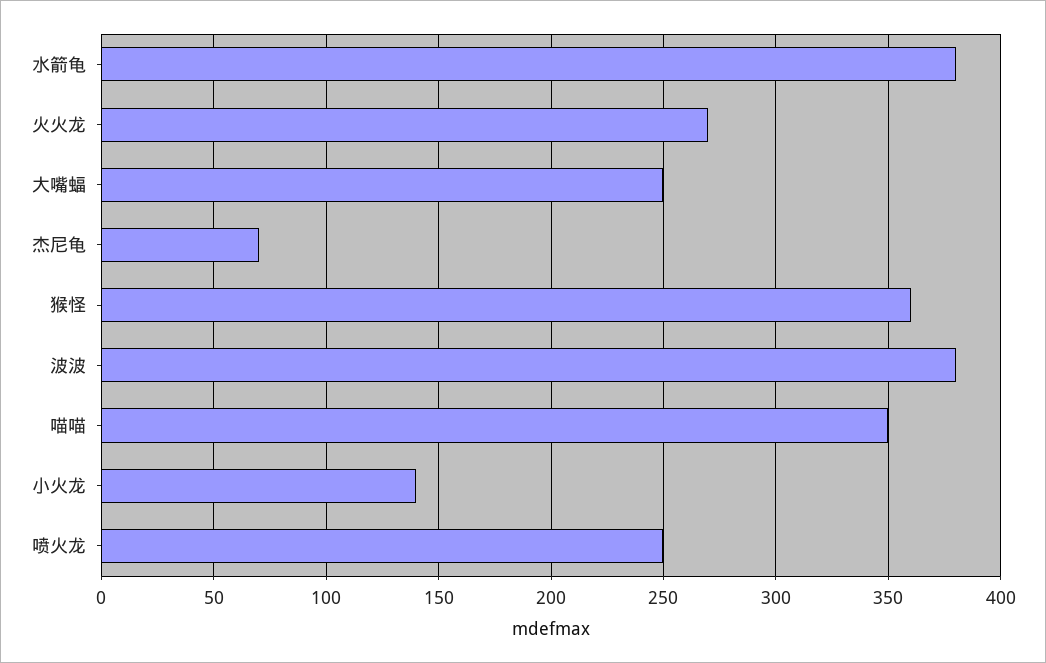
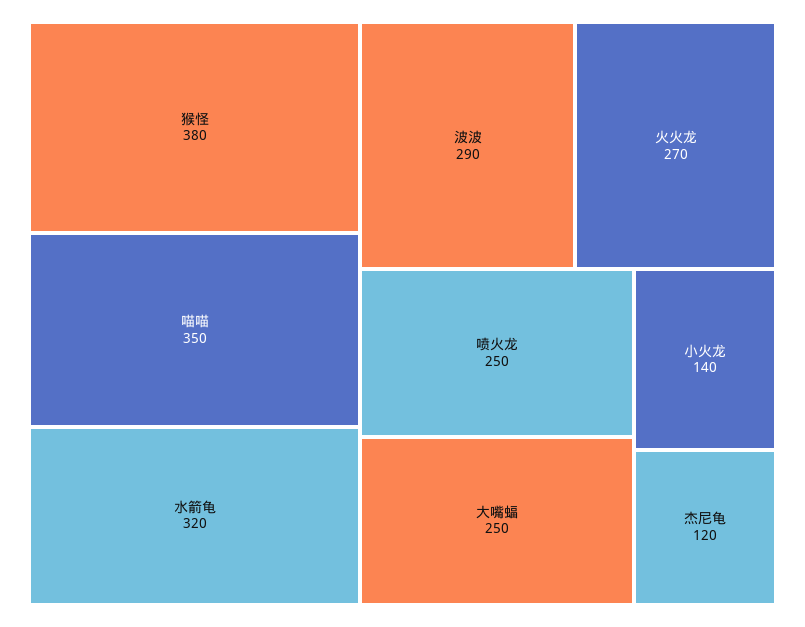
  {
-   "水箭龟": 380,
+   "水箭龟": 320,
    "火火龙": 270,
    "大嘴蝠": 250,
-   "杰尼龟": 70,
+   "杰尼龟": 120,
-   "猴怪": 360,
+   "猴怪": 380,
-   "波波": 380,
+   "波波": 290,
    "喵喵": 350,
    "小火龙": 140,
    "喷火龙": 250
  }

